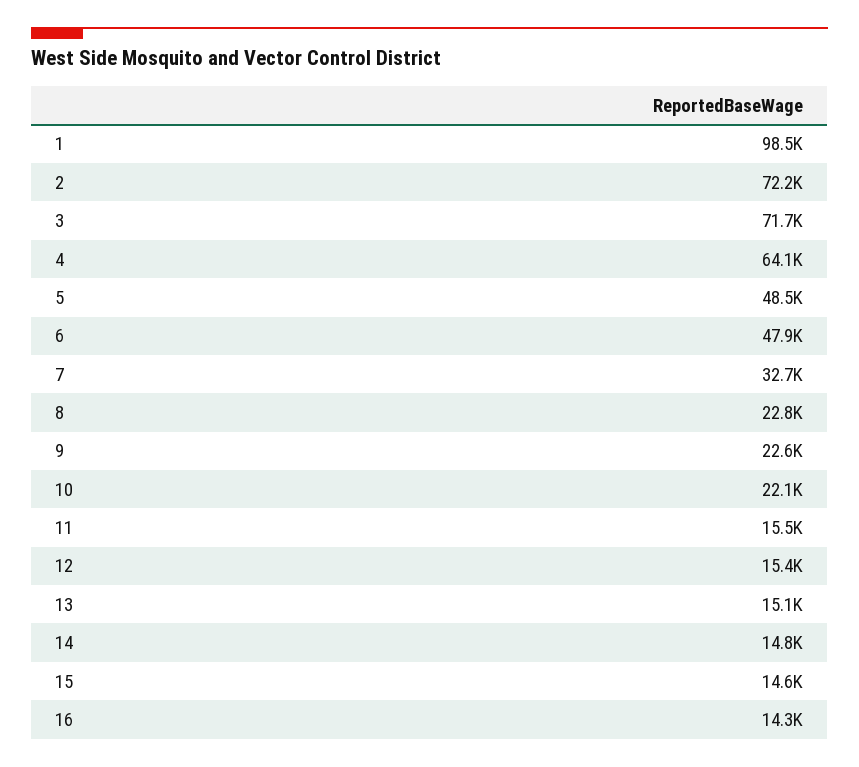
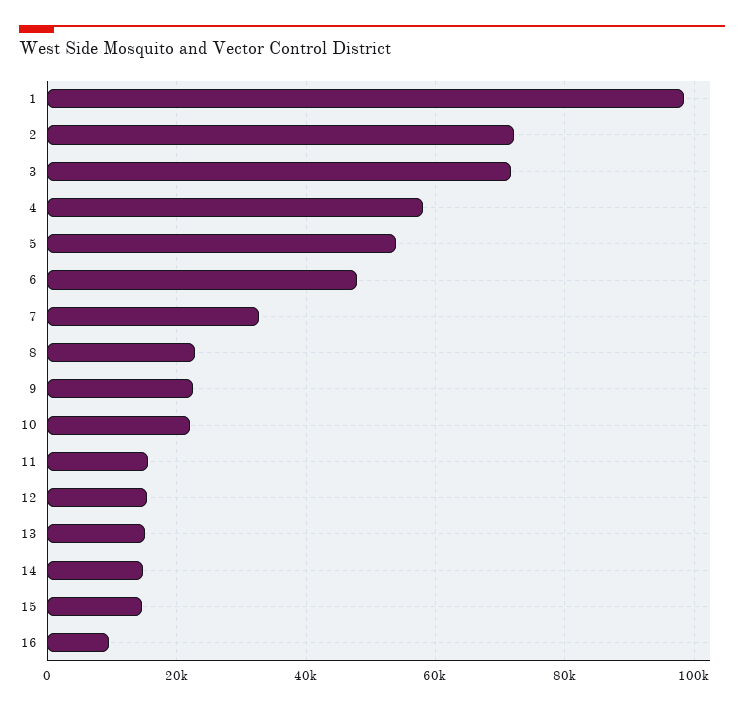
  {
    "1": 98500,
    "2": 72200,
    "3": 71700,
-   "4": 64100,
+   "4": 58000,
-   "5": 48500,
+   "5": 54000,
    "6": 47900,
    "7": 32700,
    "8": 22800,
    "9": 22600,
    "10": 22100,
    "11": 15500,
    "12": 15400,
    "13": 15100,
    "14": 14800,
    "15": 14600,
-   "16": 14300
+   "16": 10000
  }

